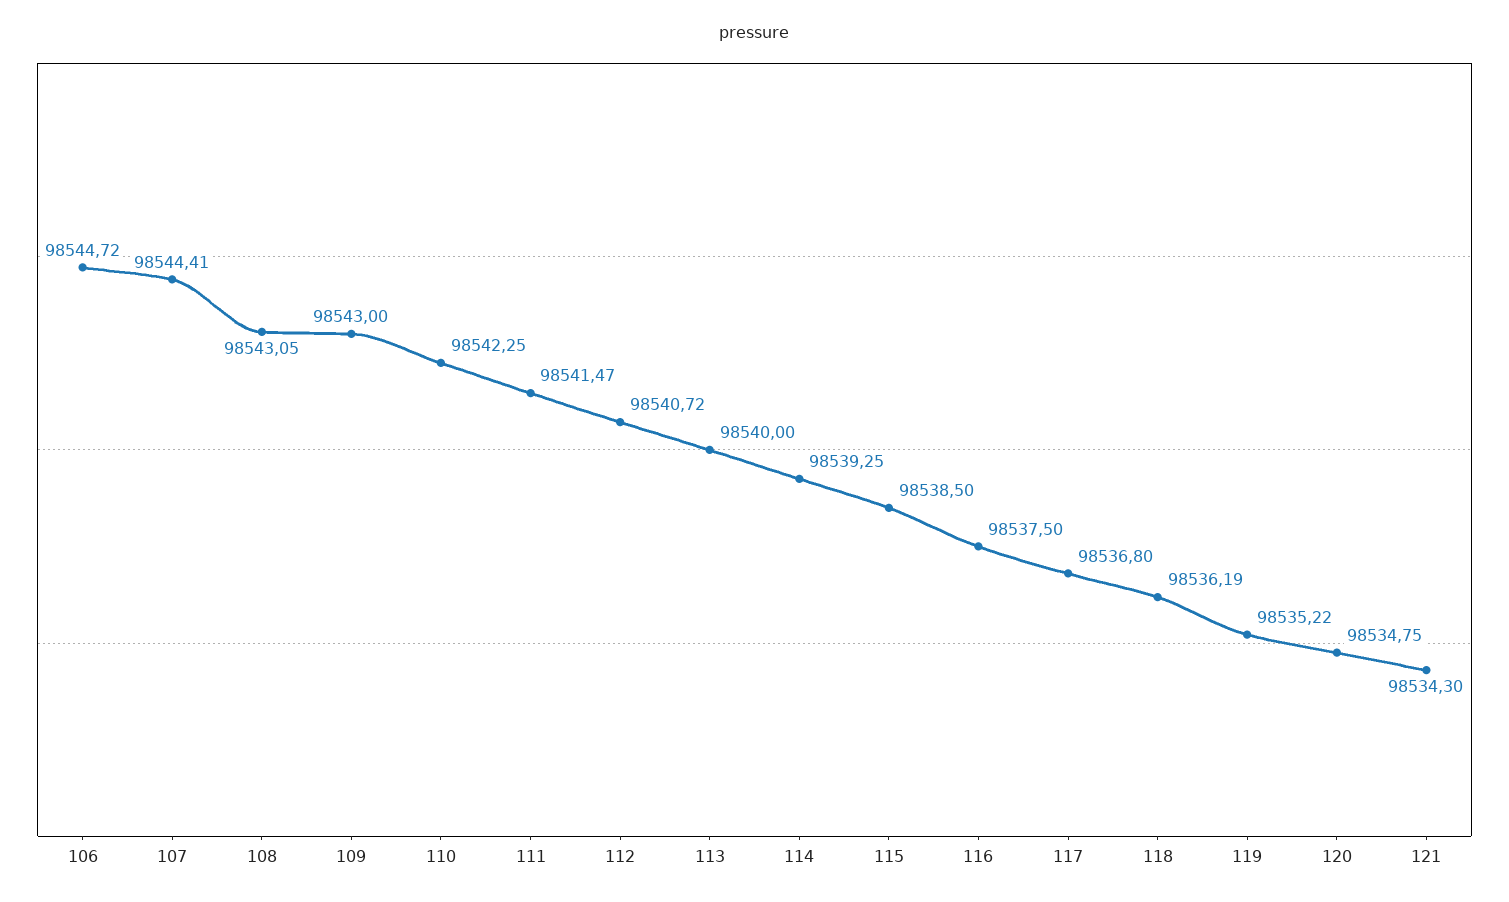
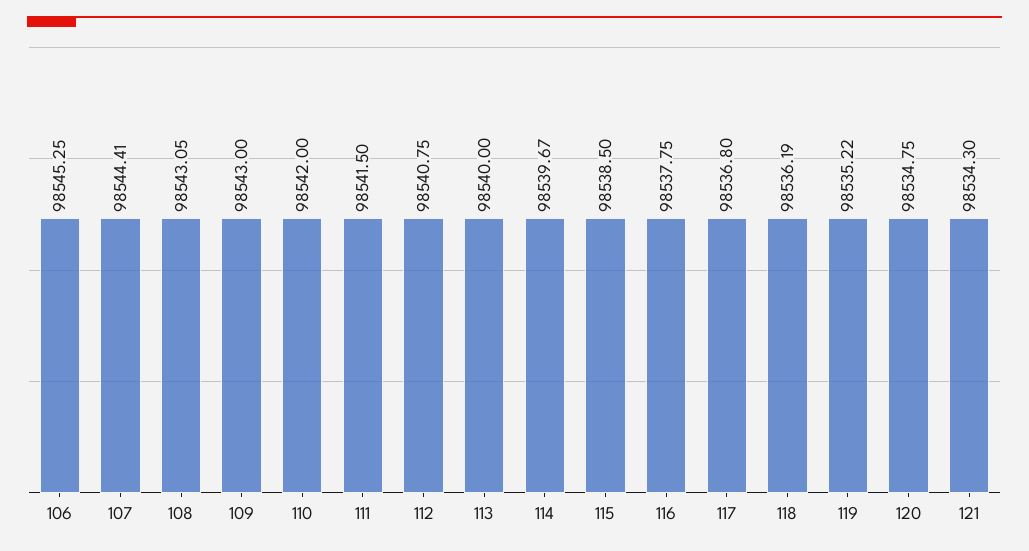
  {
-   "106": 98544.72,
+   "106": 98545.25,
    "107": 98544.41,
    "108": 98543.05,
    "109": 98543,
-   "110": 98542.25,
+   "110": 98542,
-   "111": 98541.47,
+   "111": 98541.5,
-   "112": 98540.72,
+   "112": 98540.75,
    "113": 98540,
-   "114": 98539.25,
+   "114": 98539.67,
    "115": 98538.5,
-   "116": 98537.5,
+   "116": 98537.75,
    "117": 98536.8,
    "118": 98536.19,
    "119": 98535.22,
    "120": 98534.75,
    "121": 98534.3
  }

